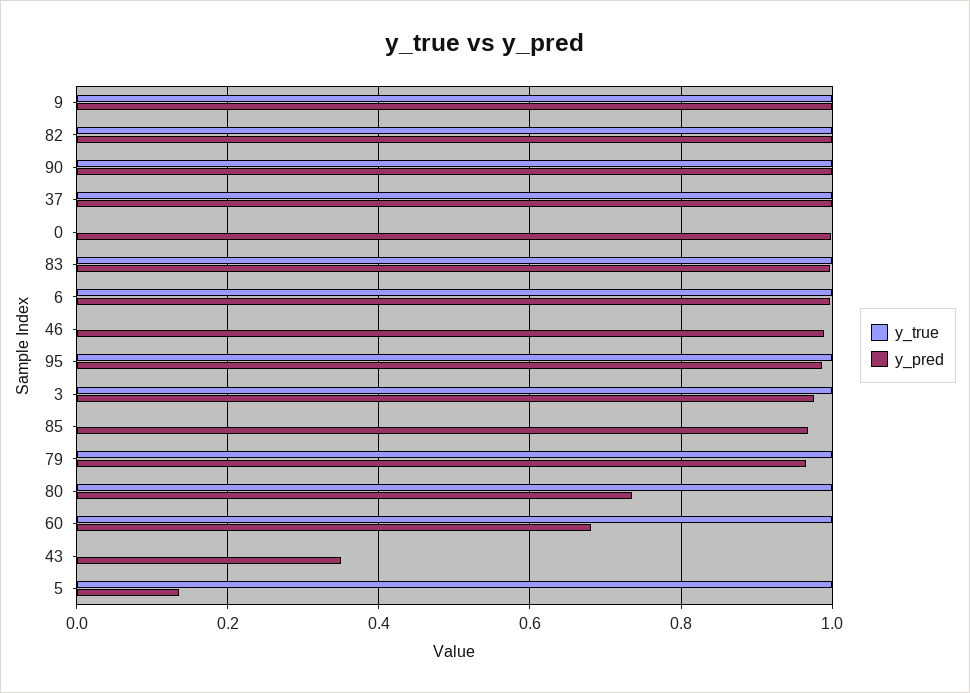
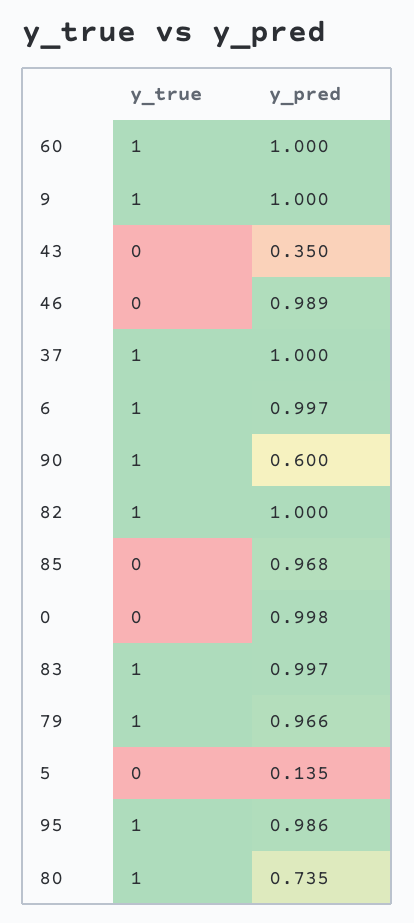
  {
    "y_true": {
      "9": 1,
      "82": 1,
      "90": 1,
      "37": 1,
      "0": 0,
      "83": 1,
      "6": 1,
      "46": 0,
      "95": 1,
-     "3": 1,
      "85": 0,
      "79": 1,
      "80": 1,
      "60": 1,
      "43": 0,
-     "5": 1
+     "5": 0
    },
    "y_pred": {
      "9": 1,
      "82": 1,
-     "90": 1,
+     "90": 0.6,
      "37": 1,
      "0": 0.998,
      "83": 0.997,
      "6": 0.997,
      "46": 0.989,
      "95": 0.986,
-     "3": 0.98,
      "85": 0.968,
      "79": 0.966,
      "80": 0.735,
-     "60": 0.68,
+     "60": 1,
      "43": 0.35,
      "5": 0.135
    }
  }

